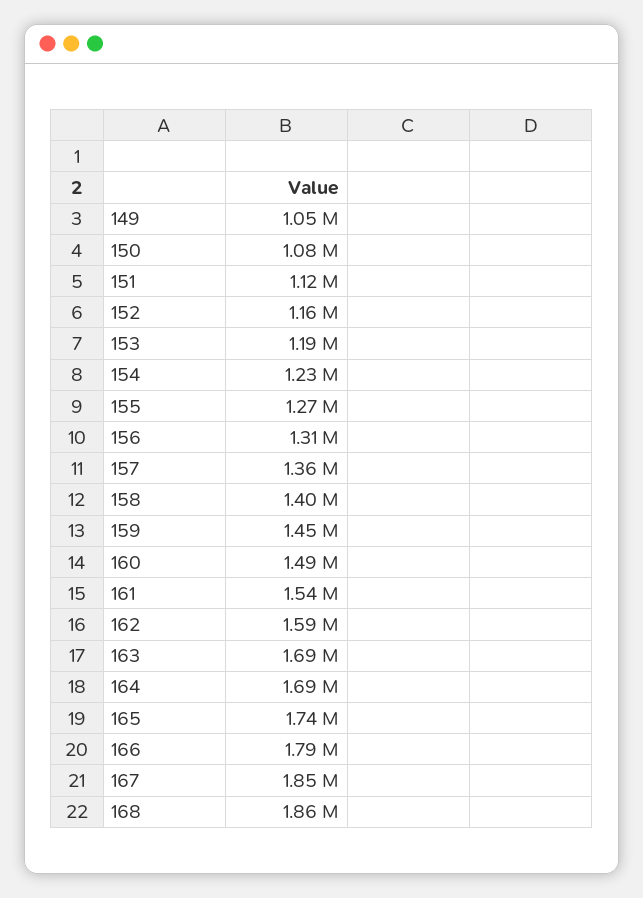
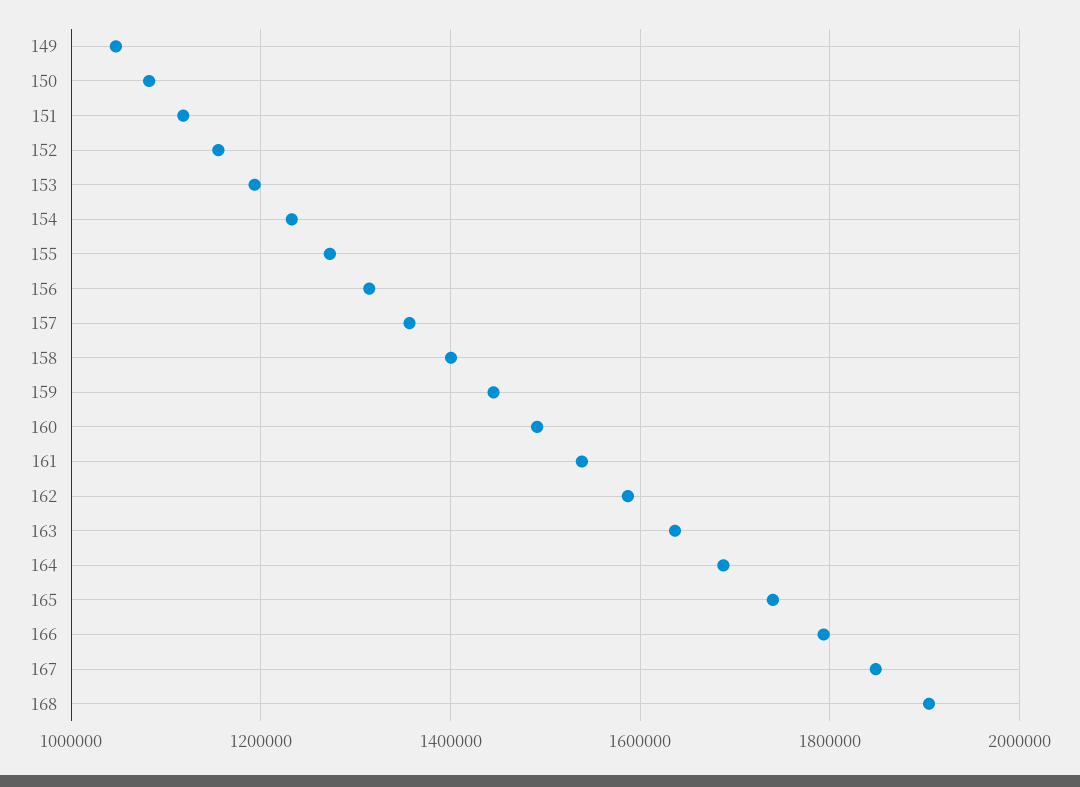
  {
    "149": 1050000,
    "150": 1080000,
    "151": 1120000,
    "152": 1160000,
    "153": 1190000,
    "154": 1230000,
    "155": 1270000,
    "156": 1310000,
    "157": 1360000,
    "158": 1400000,
    "159": 1450000,
    "160": 1490000,
    "161": 1540000,
    "162": 1590000,
-   "163": 1690000,
+   "163": 1640000,
    "164": 1690000,
    "165": 1740000,
    "166": 1790000,
    "167": 1850000,
-   "168": 1860000
+   "168": 1900000
  }

